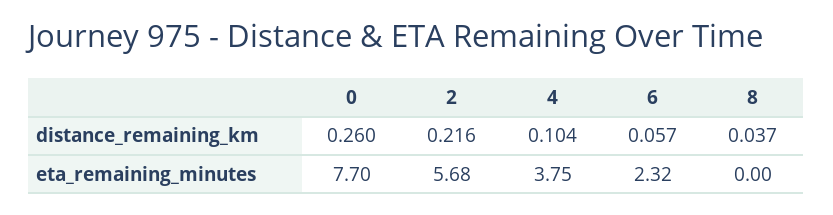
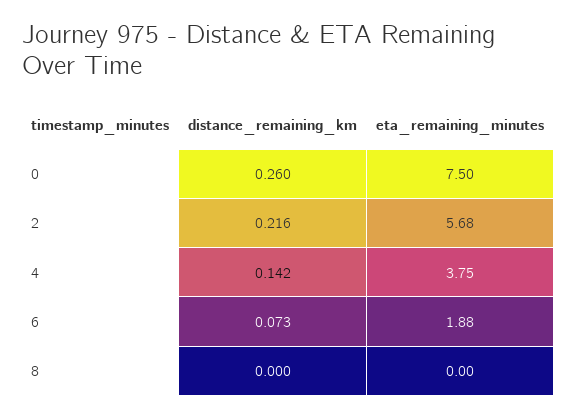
  {
    "0": {
      "distance_remaining_km": 0.26,
-     "eta_remaining_minutes": 7.7
+     "eta_remaining_minutes": 7.5
    },
    "2": {
      "distance_remaining_km": 0.216,
      "eta_remaining_minutes": 5.68
    },
    "4": {
-     "distance_remaining_km": 0.104,
+     "distance_remaining_km": 0.142,
      "eta_remaining_minutes": 3.75
    },
    "6": {
-     "distance_remaining_km": 0.057,
+     "distance_remaining_km": 0.073,
-     "eta_remaining_minutes": 2.32
+     "eta_remaining_minutes": 1.88
    },
    "8": {
-     "distance_remaining_km": 0.037,
+     "distance_remaining_km": 0,
      "eta_remaining_minutes": 0
    }
  }

